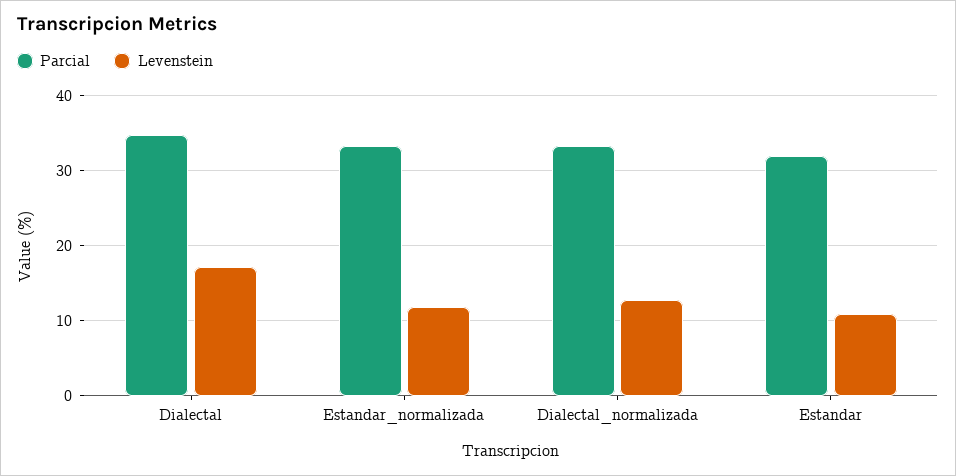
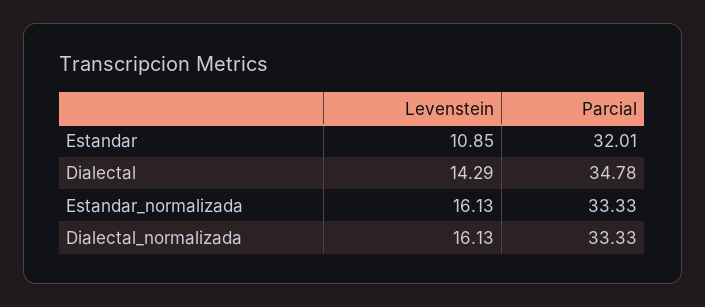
  {
    "Parcial": {
      "Dialectal": 34.78,
      "Estandar_normalizada": 33.33,
      "Dialectal_normalizada": 33.33,
      "Estandar": 32.01
    },
    "Levenstein": {
-     "Dialectal": 17,
+     "Dialectal": 14.29,
-     "Estandar_normalizada": 12,
+     "Estandar_normalizada": 16.13,
-     "Dialectal_normalizada": 13,
+     "Dialectal_normalizada": 16.13,
      "Estandar": 10.85
    }
  }

